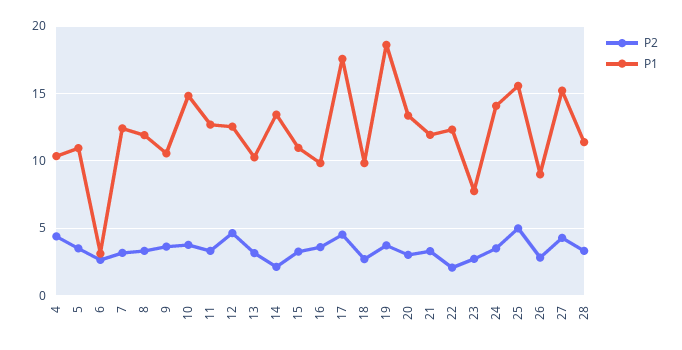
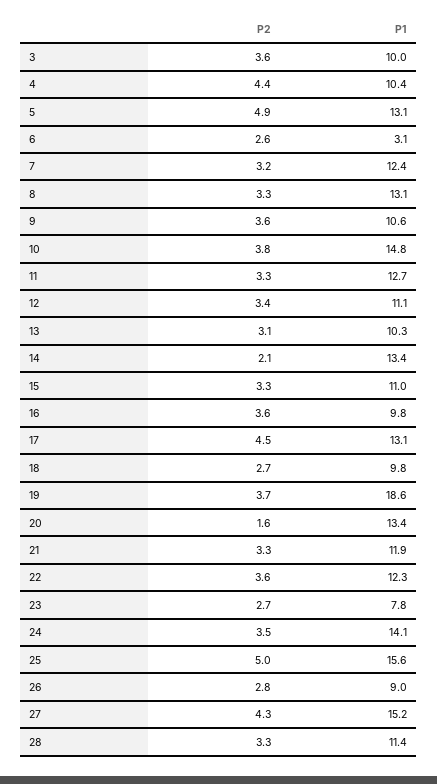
  {
    "P2": {
      "4": 4.4,
-     "5": 3.5,
+     "5": 4.9,
      "6": 2.6,
      "7": 3.2,
      "8": 3.3,
      "9": 3.6,
      "10": 3.8,
      "11": 3.3,
-     "12": 4.5,
+     "12": 3.4,
      "13": 3.1,
      "14": 2.1,
      "15": 3.3,
      "16": 3.6,
      "17": 4.5,
      "18": 2.7,
      "19": 3.7,
-     "20": 3,
+     "20": 1.6,
      "21": 3.3,
-     "22": 2,
+     "22": 3.6,
      "23": 2.7,
      "24": 3.5,
      "25": 5,
      "26": 2.8,
      "27": 4.3,
-     "28": 3.3
+     "28": 3.3,
+     "3": 3.6
    },
    "P1": {
      "4": 10.4,
-     "5": 11,
+     "5": 13.1,
      "6": 3.1,
      "7": 12.4,
-     "8": 12,
+     "8": 13.1,
      "9": 10.6,
      "10": 14.8,
      "11": 12.7,
-     "12": 12.5,
+     "12": 11.1,
      "13": 10.3,
      "14": 13.4,
      "15": 11,
      "16": 9.8,
-     "17": 17.5,
+     "17": 13.1,
      "18": 9.8,
      "19": 18.6,
      "20": 13.4,
      "21": 11.9,
      "22": 12.3,
      "23": 7.8,
      "24": 14.1,
      "25": 15.6,
      "26": 9,
      "27": 15.2,
-     "28": 11.4
+     "28": 11.4,
+     "3": 10
    }
  }

